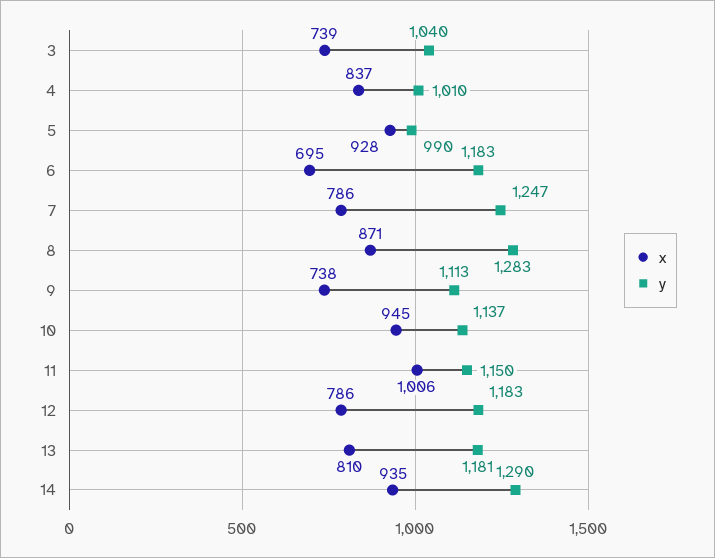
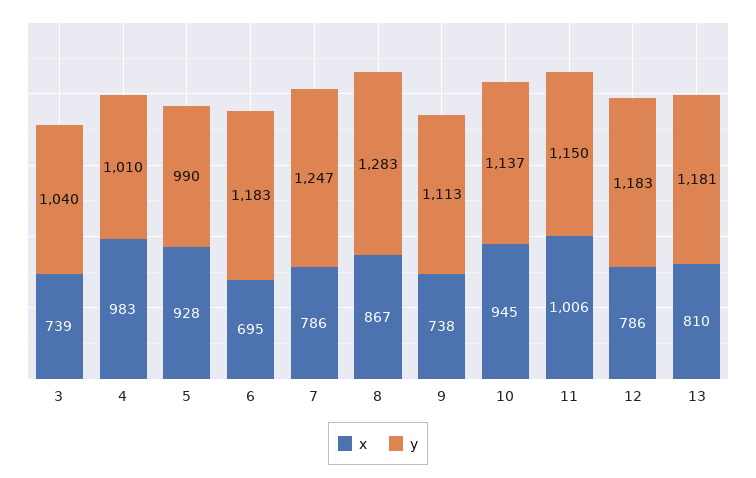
  {
    "x": {
      "3": 739,
-     "4": 837,
+     "4": 983,
      "5": 928,
      "6": 695,
      "7": 786,
-     "8": 871,
+     "8": 867,
      "9": 738,
      "10": 945,
      "11": 1006,
      "12": 786,
-     "13": 810,
+     "13": 810
-     "14": 935
    },
    "y": {
      "3": 1040,
      "4": 1010,
      "5": 990,
      "6": 1183,
      "7": 1247,
      "8": 1283,
      "9": 1113,
      "10": 1137,
      "11": 1150,
      "12": 1183,
-     "13": 1181,
+     "13": 1181
-     "14": 1290
    }
  }

